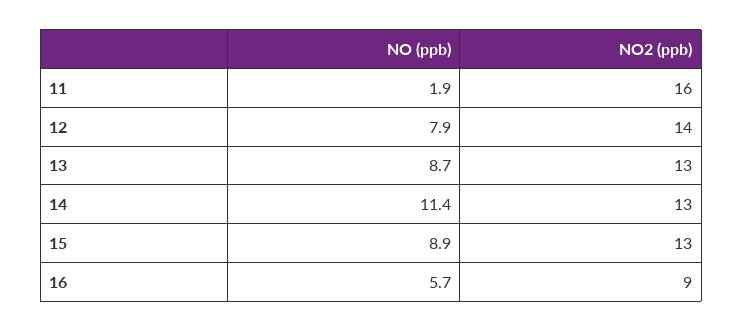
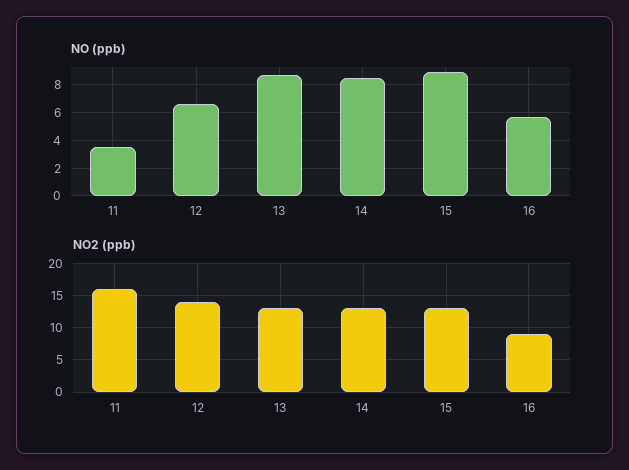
  {
    "NO (ppb)": {
-     "11": 1.9,
+     "11": 3.5,
-     "12": 7.9,
+     "12": 6.5,
      "13": 8.7,
-     "14": 11.4,
+     "14": 8.5,
      "15": 8.9,
      "16": 5.7
    },
    "NO2 (ppb)": {
      "11": 16,
      "12": 14,
      "13": 13,
      "14": 13,
      "15": 13,
      "16": 9
    }
  }

